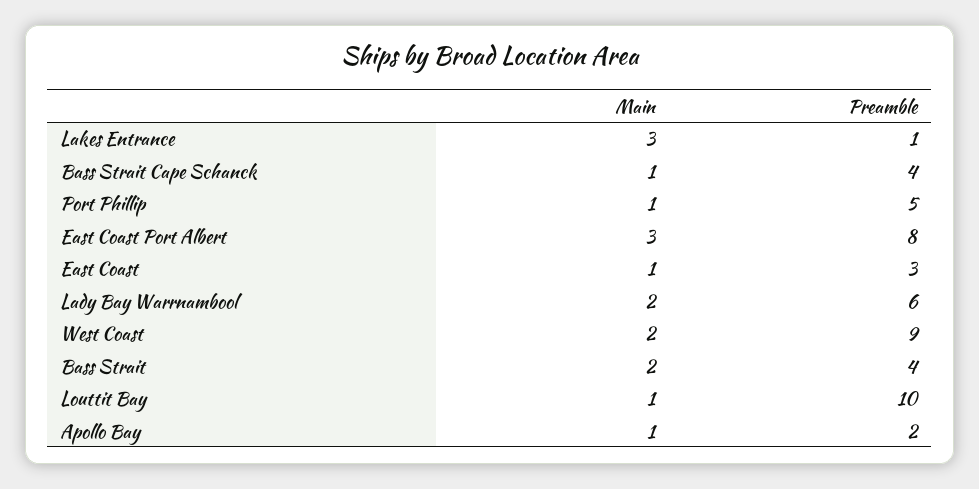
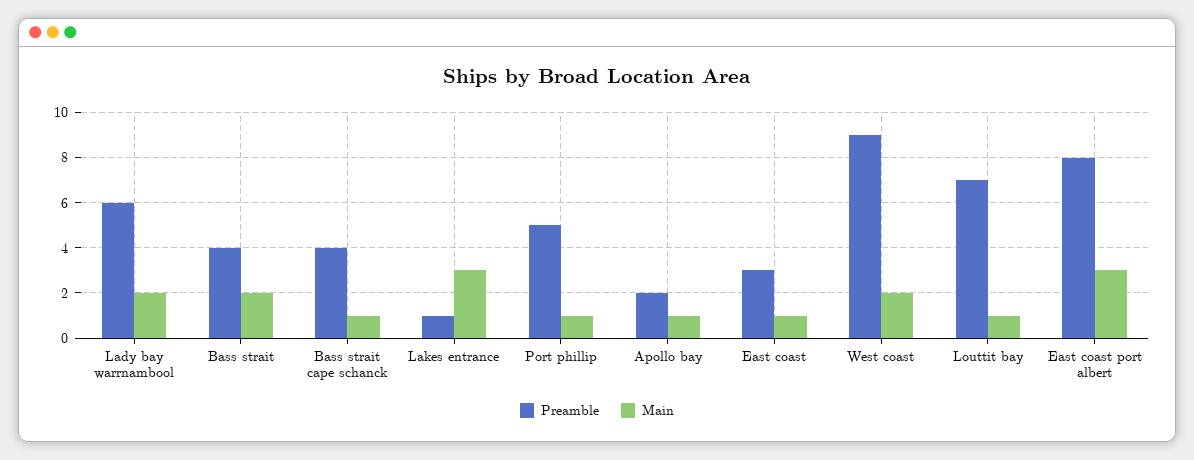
  {
    "Main": {
      "Lakes Entrance": 3,
      "Bass Strait Cape Schanck": 1,
      "Port Phillip": 1,
      "East Coast Port Albert": 3,
      "East Coast": 1,
      "Lady Bay Warrnambool": 2,
      "West Coast": 2,
      "Bass Strait": 2,
      "Louttit Bay": 1,
      "Apollo Bay": 1
    },
    "Preamble": {
      "Lakes Entrance": 1,
      "Bass Strait Cape Schanck": 4,
      "Port Phillip": 5,
      "East Coast Port Albert": 8,
      "East Coast": 3,
      "Lady Bay Warrnambool": 6,
      "West Coast": 9,
      "Bass Strait": 4,
-     "Louttit Bay": 10,
+     "Louttit Bay": 7,
      "Apollo Bay": 2
    }
  }

